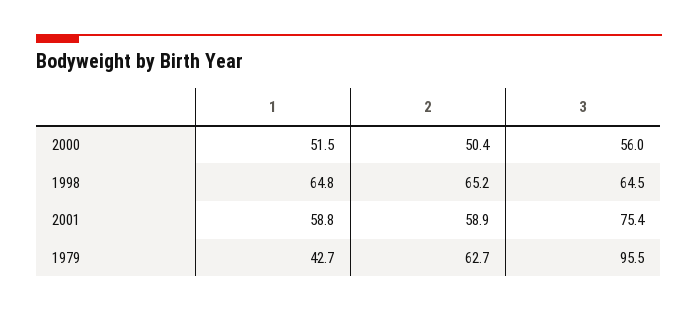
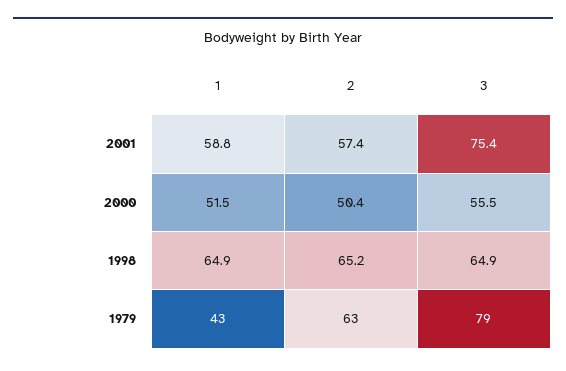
  {
    "1": {
      "2000": 51.5,
-     "1998": 64.8,
+     "1998": 64.9,
      "2001": 58.8,
      "1979": 42.7
    },
    "2": {
      "2000": 50.4,
      "1998": 65.2,
-     "2001": 58.9,
+     "2001": 57.4,
      "1979": 62.7
    },
    "3": {
-     "2000": 56,
+     "2000": 55.5,
-     "1998": 64.5,
+     "1998": 64.9,
      "2001": 75.4,
-     "1979": 95.5
+     "1979": 79
    }
  }

